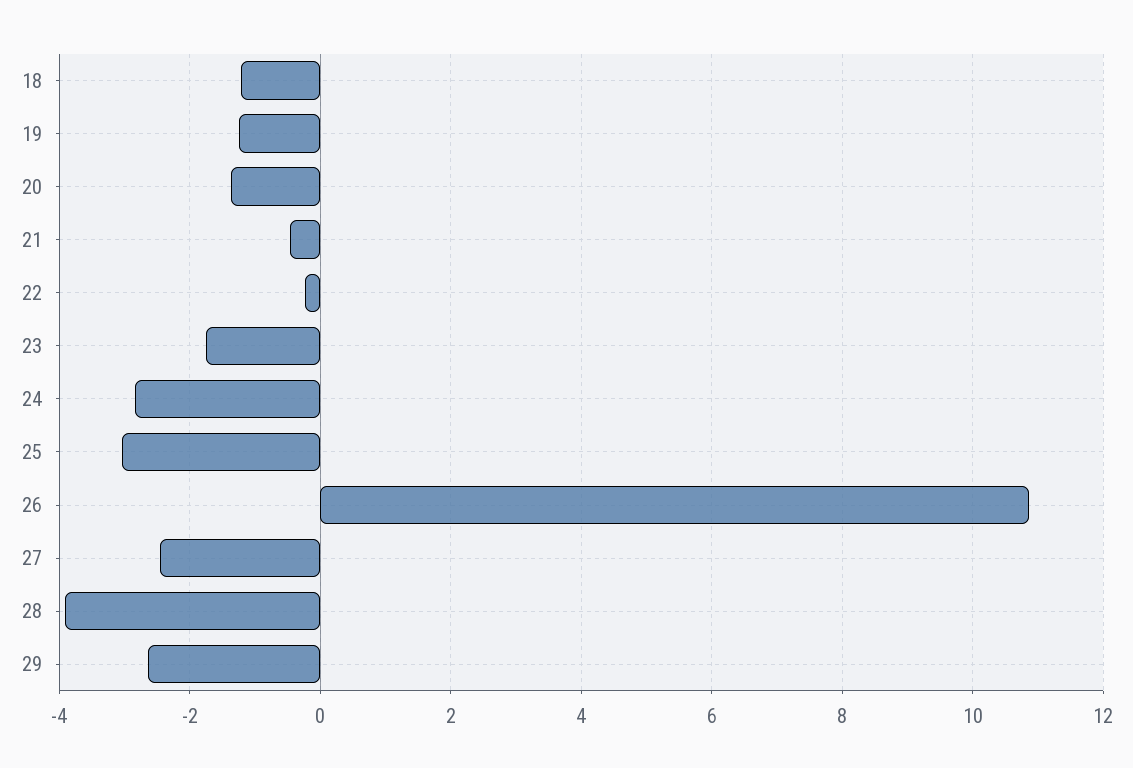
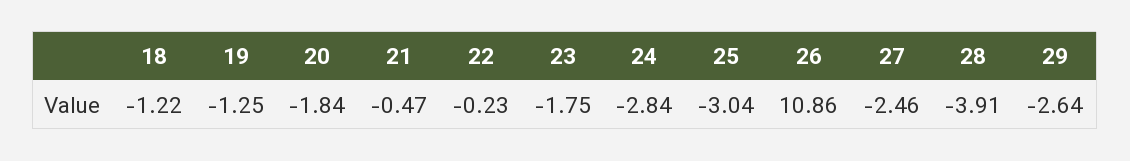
  {
    "18": -1.22,
    "19": -1.25,
-   "20": -1.4,
+   "20": -1.84,
    "21": -0.47,
    "22": -0.23,
    "23": -1.75,
    "24": -2.84,
    "25": -3.04,
    "26": 10.86,
    "27": -2.46,
    "28": -3.91,
    "29": -2.64
  }

